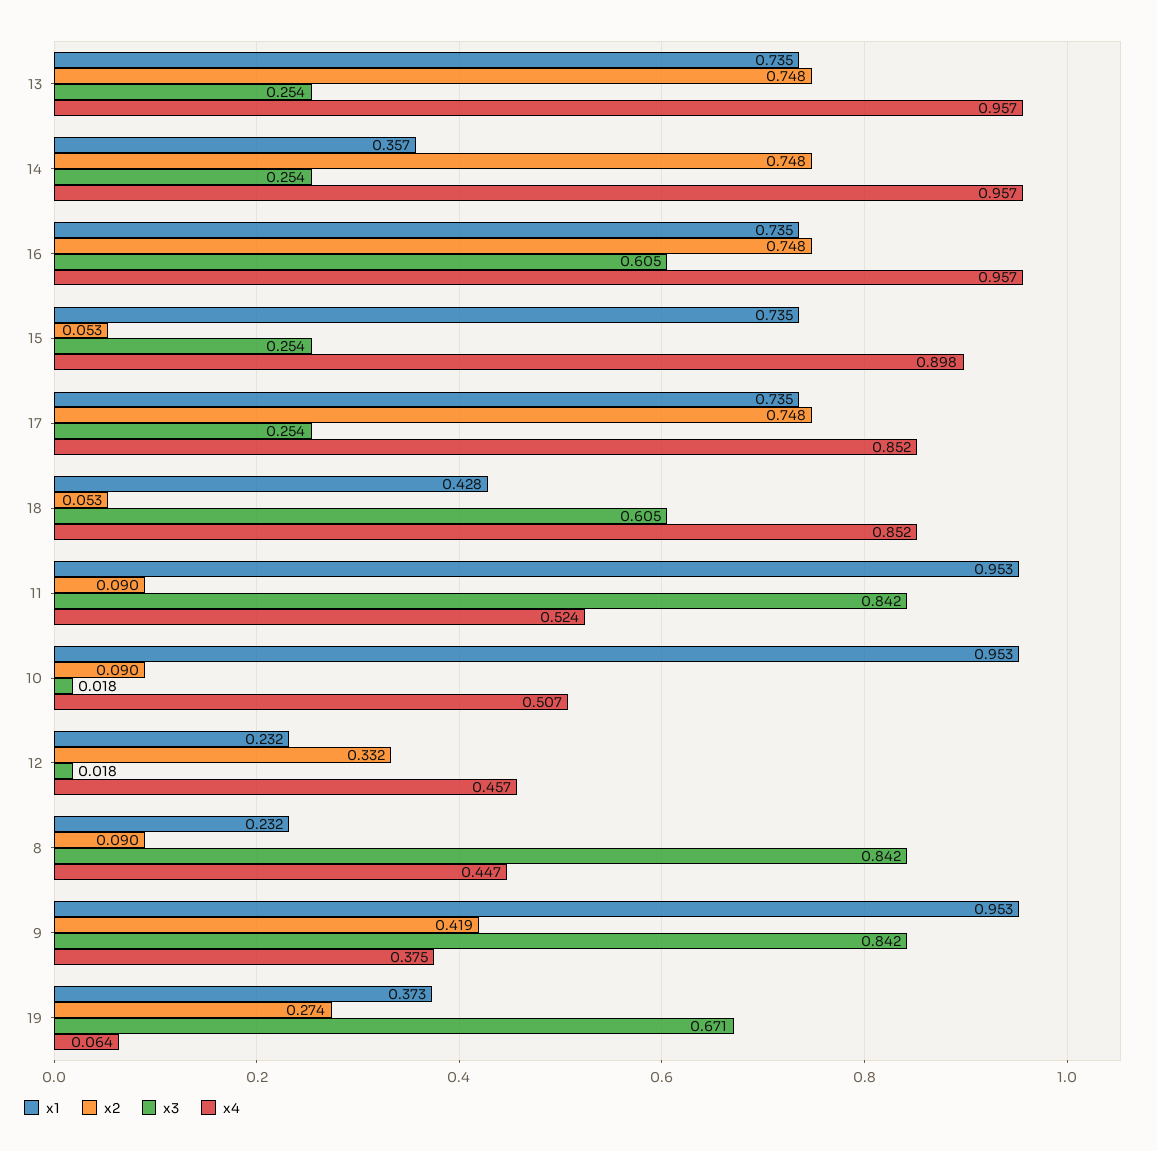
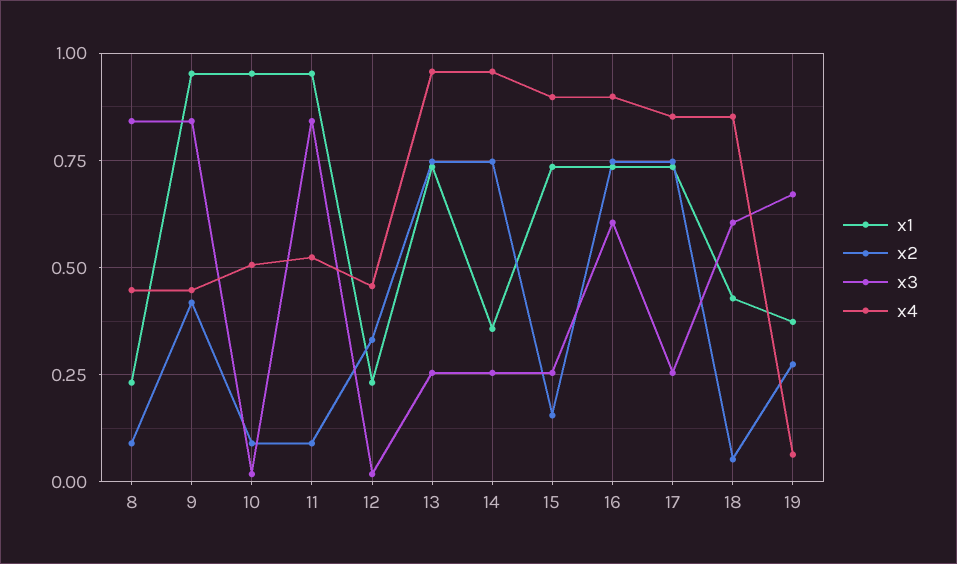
  {
    "x1": {
      "13": 0.735,
      "14": 0.357,
      "16": 0.735,
      "15": 0.735,
      "17": 0.735,
      "18": 0.428,
      "11": 0.953,
      "10": 0.953,
      "12": 0.232,
      "8": 0.232,
      "9": 0.953,
      "19": 0.373
    },
    "x2": {
      "13": 0.748,
      "14": 0.748,
      "16": 0.748,
-     "15": 0.053,
+     "15": 0.15,
      "17": 0.748,
      "18": 0.053,
      "11": 0.09,
      "10": 0.09,
      "12": 0.332,
      "8": 0.09,
      "9": 0.419,
      "19": 0.274
    },
    "x3": {
      "13": 0.254,
      "14": 0.254,
      "16": 0.605,
      "15": 0.254,
      "17": 0.254,
      "18": 0.605,
      "11": 0.842,
      "10": 0.018,
      "12": 0.018,
      "8": 0.842,
      "9": 0.842,
      "19": 0.671
    },
    "x4": {
      "13": 0.957,
      "14": 0.957,
-     "16": 0.957,
+     "16": 0.9,
      "15": 0.898,
      "17": 0.852,
      "18": 0.852,
      "11": 0.524,
      "10": 0.507,
      "12": 0.457,
      "8": 0.447,
-     "9": 0.375,
+     "9": 0.45,
      "19": 0.064
    }
  }

